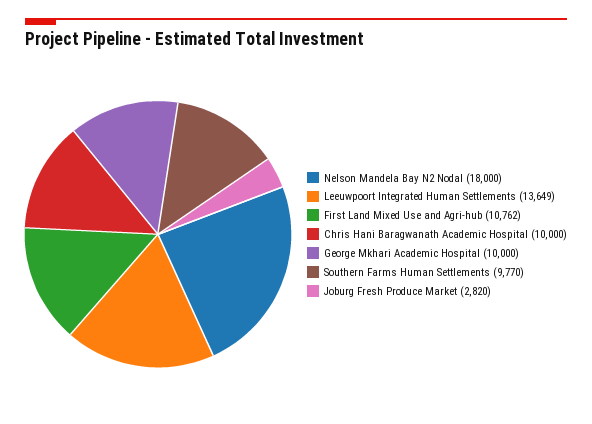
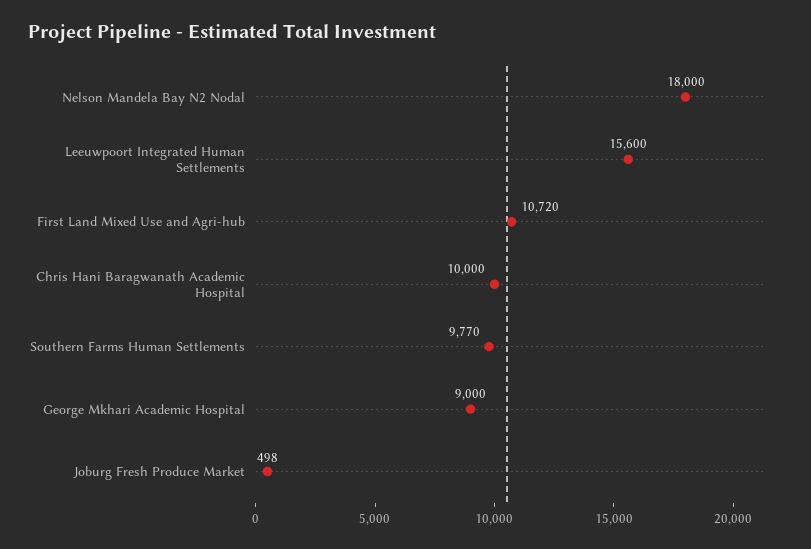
  {
    "Nelson Mandela Bay N2 Nodal": 18000,
-   "Leeuwpoort Integrated Human Settlements": 13649,
+   "Leeuwpoort Integrated Human Settlements": 15600,
-   "First Land Mixed Use and Agri-hub": 10762,
+   "First Land Mixed Use and Agri-hub": 10720,
    "Chris Hani Baragwanath Academic Hospital": 10000,
-   "George Mkhari Academic Hospital": 10000,
+   "George Mkhari Academic Hospital": 9000,
    "Southern Farms Human Settlements": 9770,
-   "Joburg Fresh Produce Market": 2820
+   "Joburg Fresh Produce Market": 498
  }

